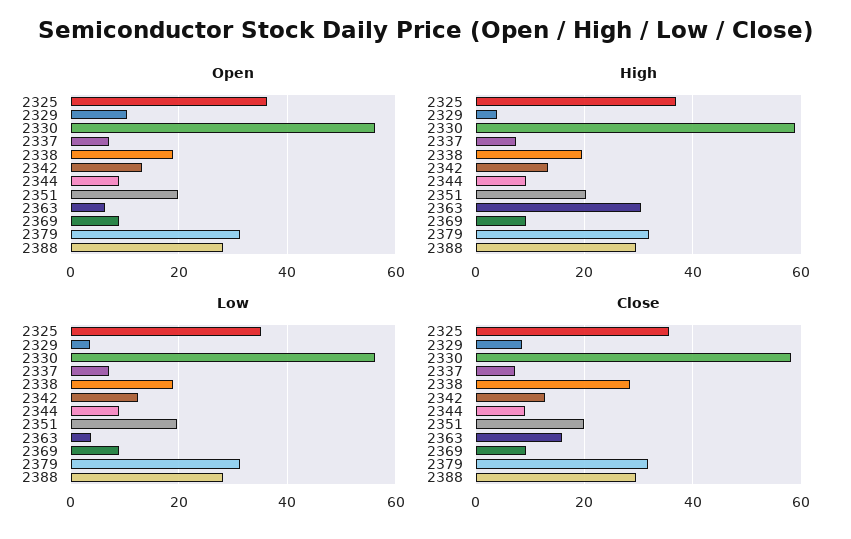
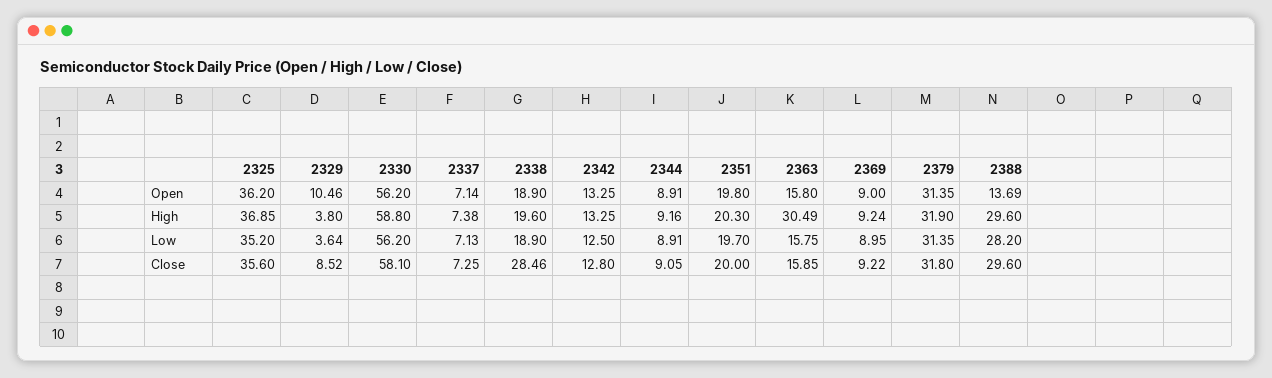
  {
    "Open": {
      "2325": 36.2,
      "2329": 10.46,
      "2330": 56.2,
      "2337": 7.14,
      "2338": 18.9,
      "2342": 13.25,
      "2344": 8.91,
      "2351": 19.8,
-     "2363": 6,
+     "2363": 15.8,
      "2369": 9,
      "2379": 31.35,
-     "2388": 28
+     "2388": 13.69
    },
    "High": {
      "2325": 36.85,
      "2329": 3.8,
      "2330": 58.8,
      "2337": 7.38,
      "2338": 19.6,
      "2342": 13.25,
      "2344": 9.16,
      "2351": 20.3,
      "2363": 30.49,
      "2369": 9.24,
      "2379": 31.9,
      "2388": 29.6
    },
    "Low": {
      "2325": 35.2,
      "2329": 3.64,
      "2330": 56.2,
      "2337": 7.13,
      "2338": 18.9,
      "2342": 12.5,
      "2344": 8.91,
      "2351": 19.7,
-     "2363": 4,
+     "2363": 15.75,
      "2369": 8.95,
      "2379": 31.35,
      "2388": 28.2
    },
    "Close": {
      "2325": 35.6,
      "2329": 8.52,
      "2330": 58.1,
      "2337": 7.25,
      "2338": 28.46,
      "2342": 12.8,
      "2344": 9.05,
      "2351": 20,
      "2363": 15.85,
      "2369": 9.22,
      "2379": 31.8,
      "2388": 29.6
    }
  }

